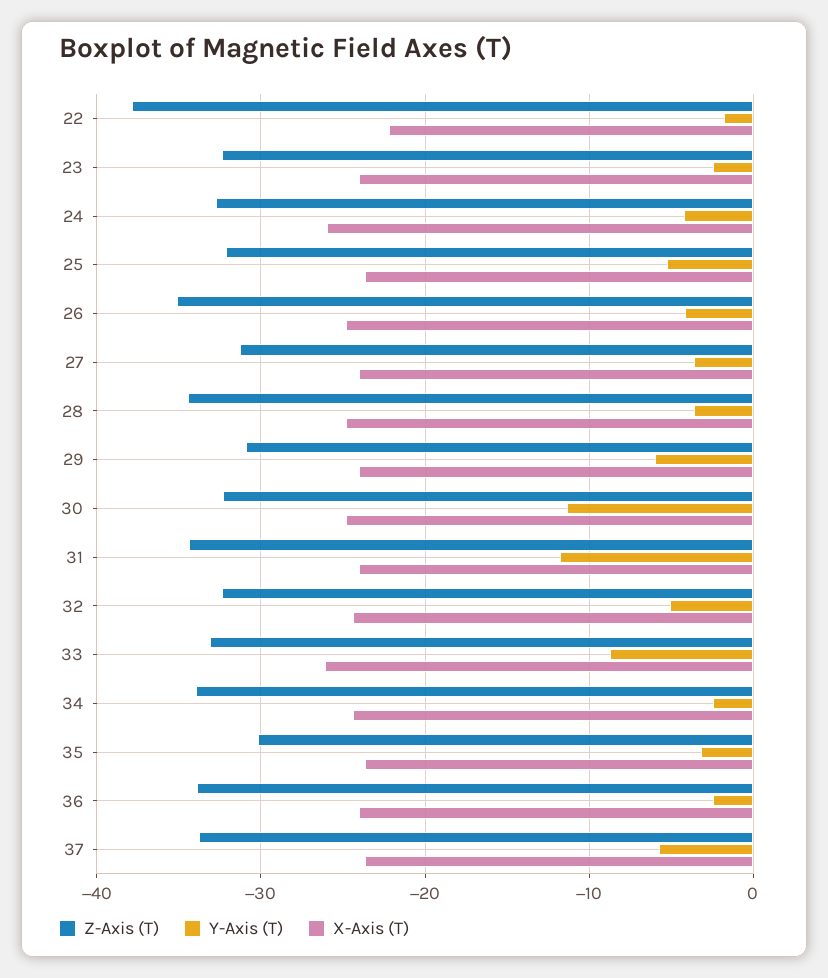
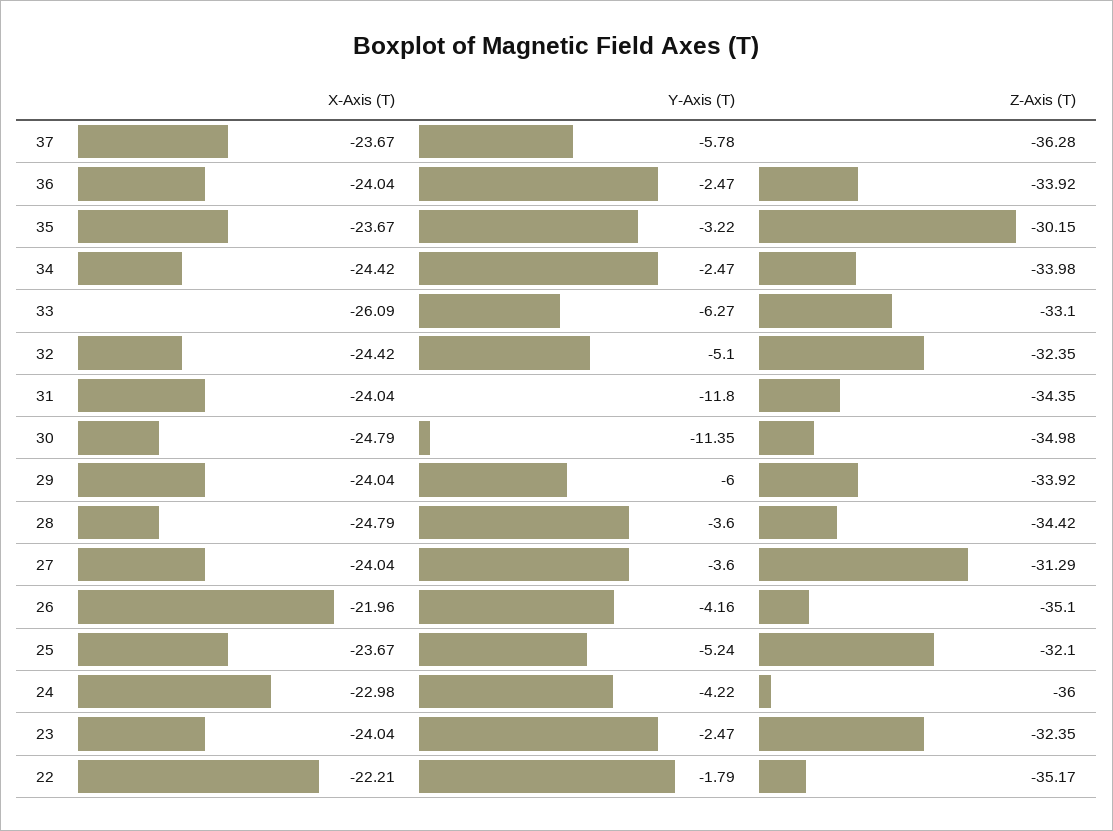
  {
    "Z-Axis (T)": {
-     "22": -38,
+     "22": -35.17,
      "23": -32.35,
-     "24": -33,
+     "24": -36,
      "25": -32.1,
      "26": -35.1,
      "27": -31.29,
      "28": -34.42,
-     "29": -31,
+     "29": -33.92,
-     "30": -32,
+     "30": -34.98,
      "31": -34.35,
      "32": -32.35,
      "33": -33.1,
      "34": -33.98,
      "35": -30.15,
      "36": -33.92,
-     "37": -34
+     "37": -36.28
    },
    "Y-Axis (T)": {
      "22": -1.79,
      "23": -2.47,
      "24": -4.22,
      "25": -5.24,
      "26": -4.16,
      "27": -3.6,
      "28": -3.6,
      "29": -6,
      "30": -11.35,
      "31": -11.8,
      "32": -5.1,
-     "33": -9,
+     "33": -6.27,
      "34": -2.47,
      "35": -3.22,
      "36": -2.47,
      "37": -5.78
    },
    "X-Axis (T)": {
      "22": -22.21,
      "23": -24.04,
-     "24": -26,
+     "24": -22.98,
      "25": -23.67,
-     "26": -25,
+     "26": -21.96,
      "27": -24.04,
      "28": -24.79,
      "29": -24.04,
      "30": -24.79,
      "31": -24.04,
      "32": -24.42,
      "33": -26.09,
      "34": -24.42,
      "35": -23.67,
      "36": -24.04,
      "37": -23.67
    }
  }

